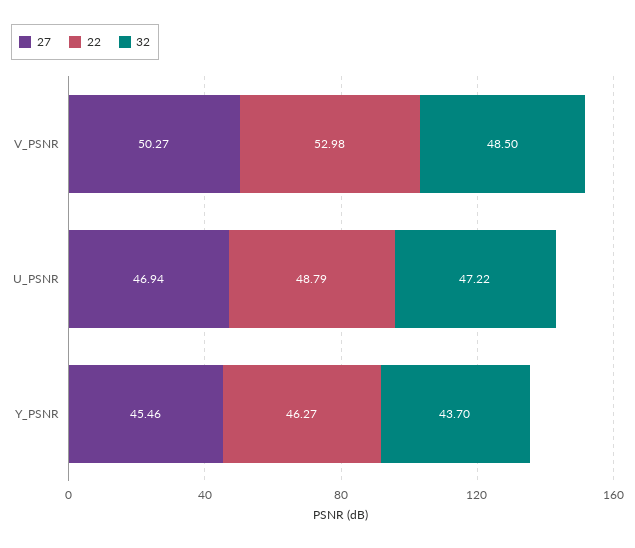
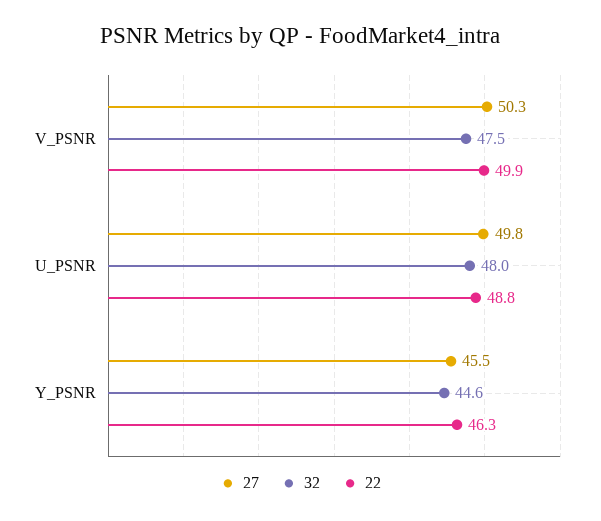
  {
    "27": {
      "V_PSNR": 50.27,
-     "U_PSNR": 46.94,
+     "U_PSNR": 49.8,
      "Y_PSNR": 45.46
    },
    "22": {
-     "V_PSNR": 52.98,
+     "V_PSNR": 49.9,
      "U_PSNR": 48.79,
      "Y_PSNR": 46.27
    },
    "32": {
-     "V_PSNR": 48.5,
+     "V_PSNR": 47.5,
-     "U_PSNR": 47.22,
+     "U_PSNR": 48,
-     "Y_PSNR": 43.7
+     "Y_PSNR": 44.6
    }
  }

